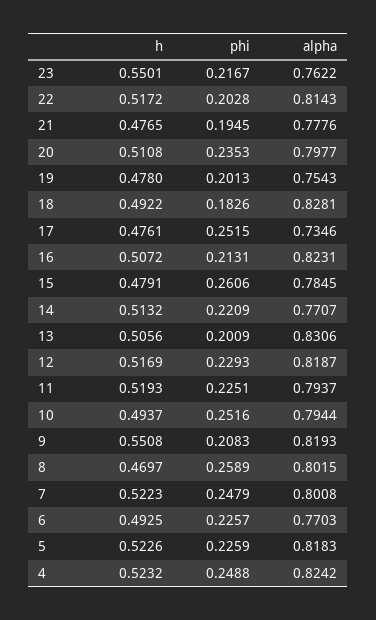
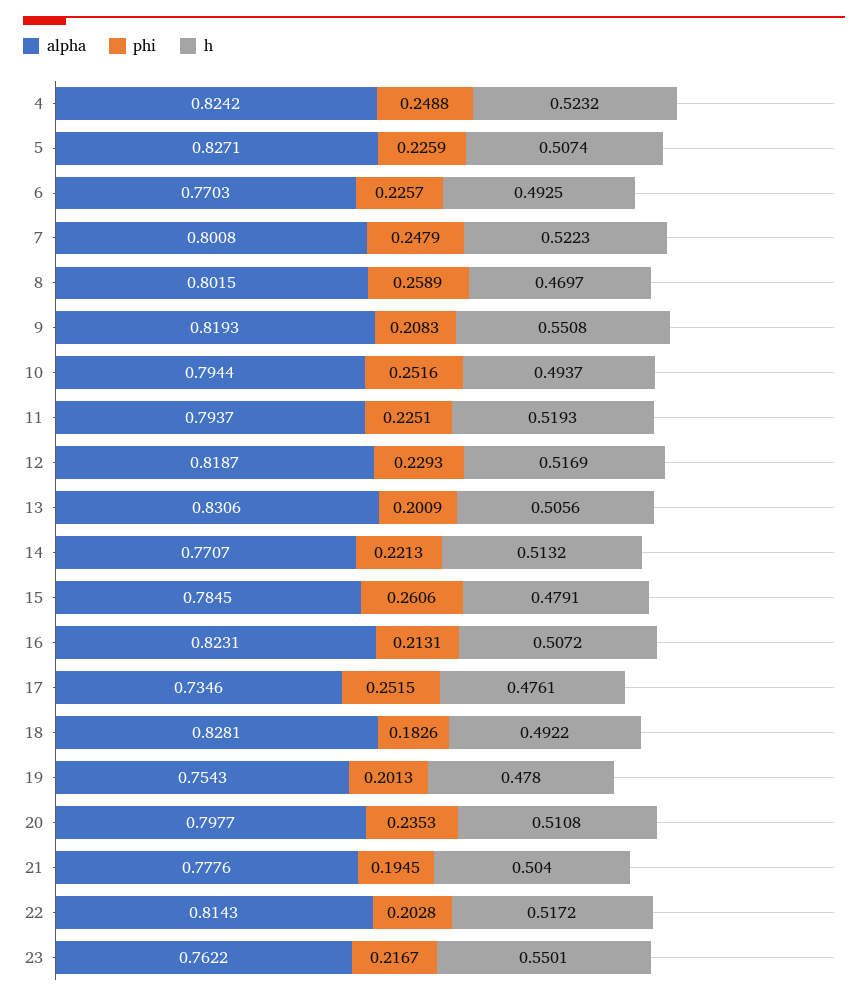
  {
    "h": {
      "23": 0.5501,
      "22": 0.5172,
-     "21": 0.4765,
+     "21": 0.504,
      "20": 0.5108,
      "19": 0.478,
      "18": 0.4922,
      "17": 0.4761,
      "16": 0.5072,
      "15": 0.4791,
      "14": 0.5132,
      "13": 0.5056,
      "12": 0.5169,
      "11": 0.5193,
      "10": 0.4937,
      "9": 0.5508,
      "8": 0.4697,
      "7": 0.5223,
      "6": 0.4925,
-     "5": 0.5226,
+     "5": 0.5074,
      "4": 0.5232
    },
    "phi": {
      "23": 0.2167,
      "22": 0.2028,
      "21": 0.1945,
      "20": 0.2353,
      "19": 0.2013,
      "18": 0.1826,
      "17": 0.2515,
      "16": 0.2131,
      "15": 0.2606,
-     "14": 0.2209,
+     "14": 0.2213,
      "13": 0.2009,
      "12": 0.2293,
      "11": 0.2251,
      "10": 0.2516,
      "9": 0.2083,
      "8": 0.2589,
      "7": 0.2479,
      "6": 0.2257,
      "5": 0.2259,
      "4": 0.2488
    },
    "alpha": {
      "23": 0.7622,
      "22": 0.8143,
      "21": 0.7776,
      "20": 0.7977,
      "19": 0.7543,
      "18": 0.8281,
      "17": 0.7346,
      "16": 0.8231,
      "15": 0.7845,
      "14": 0.7707,
      "13": 0.8306,
      "12": 0.8187,
      "11": 0.7937,
      "10": 0.7944,
      "9": 0.8193,
      "8": 0.8015,
      "7": 0.8008,
      "6": 0.7703,
-     "5": 0.8183,
+     "5": 0.8271,
      "4": 0.8242
    }
  }

